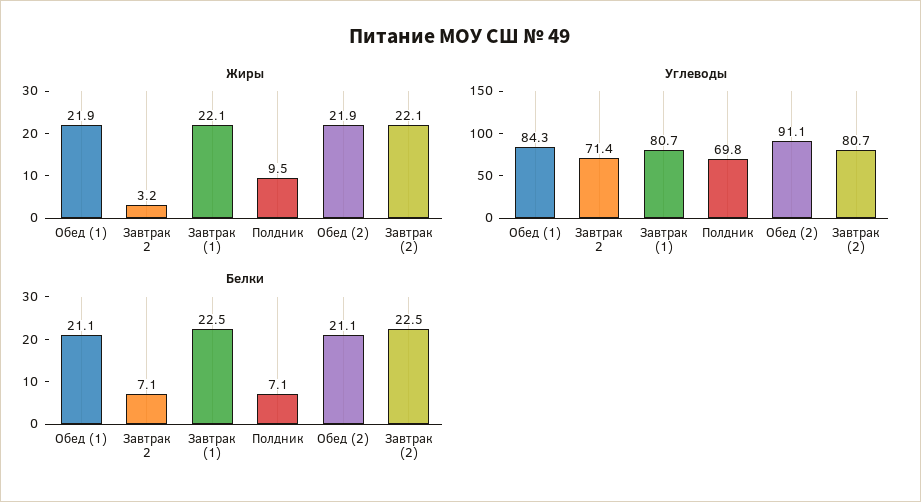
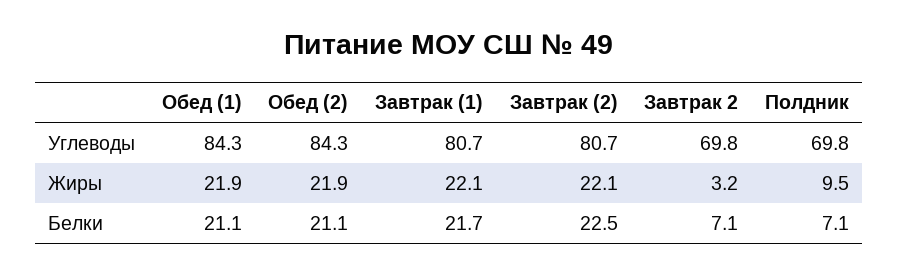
  {
    "Жиры": {
      "Обед (1)": 21.9,
      "Завтрак 2": 3.2,
      "Завтрак (1)": 22.1,
      "Полдник": 9.5,
      "Обед (2)": 21.9,
      "Завтрак (2)": 22.1
    },
    "Углеводы": {
      "Обед (1)": 84.3,
-     "Завтрак 2": 71.4,
+     "Завтрак 2": 69.8,
      "Завтрак (1)": 80.7,
      "Полдник": 69.8,
-     "Обед (2)": 91.1,
+     "Обед (2)": 84.3,
      "Завтрак (2)": 80.7
    },
    "Белки": {
      "Обед (1)": 21.1,
      "Завтрак 2": 7.1,
-     "Завтрак (1)": 22.5,
+     "Завтрак (1)": 21.7,
      "Полдник": 7.1,
      "Обед (2)": 21.1,
      "Завтрак (2)": 22.5
    }
  }

